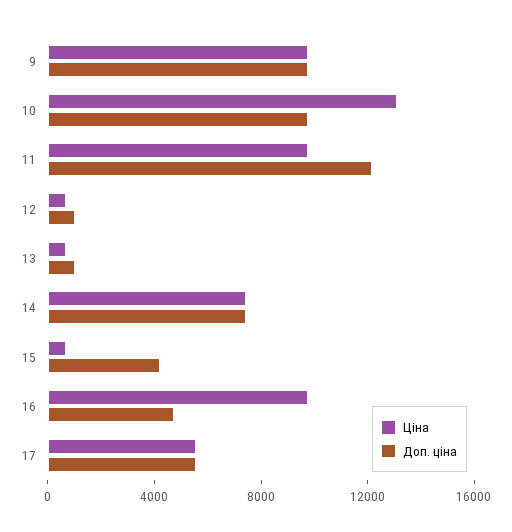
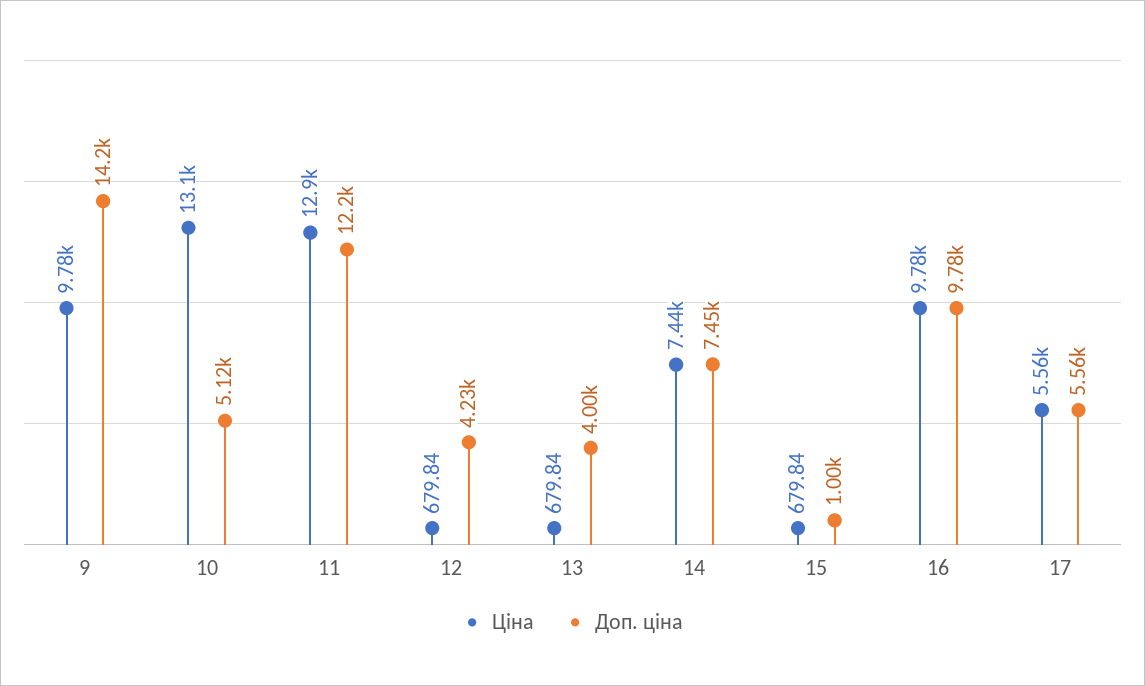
  {
    "Ціна": {
      "9": 9780,
      "10": 13100,
-     "11": 10000,
+     "11": 12900,
      "12": 679.84,
      "13": 679.84,
      "14": 7440,
      "15": 679.84,
      "16": 9780,
      "17": 5560
    },
    "Доп. ціна": {
-     "9": 10000,
+     "9": 14200,
-     "10": 10000,
+     "10": 5120,
      "11": 12200,
-     "12": 1000,
+     "12": 4230,
-     "13": 1000,
+     "13": 4000,
      "14": 7450,
-     "15": 4000,
+     "15": 1000,
-     "16": 5000,
+     "16": 9780,
      "17": 5560
    }
  }

